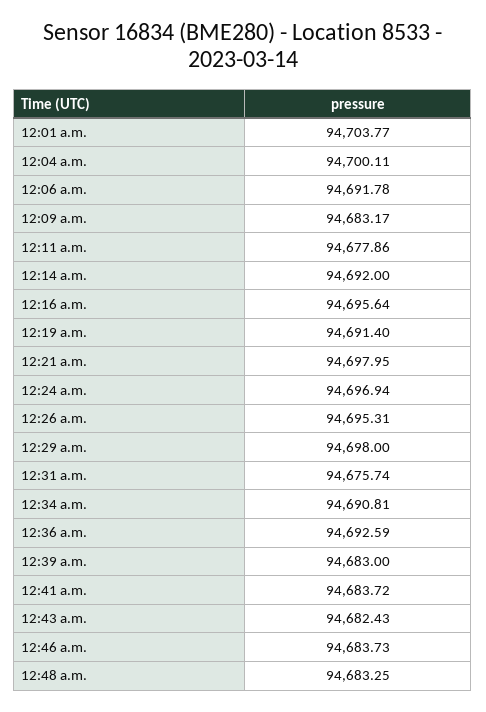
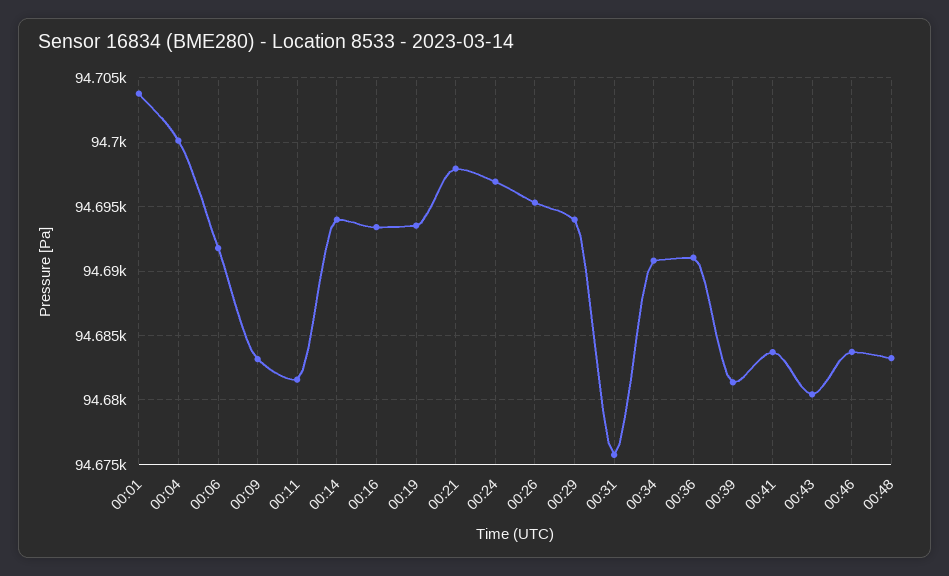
  {
    "12:01 a.m.": 94703.77,
    "12:04 a.m.": 94700.11,
    "12:06 a.m.": 94691.78,
    "12:09 a.m.": 94683.17,
-   "12:11 a.m.": 94677.86,
+   "12:11 a.m.": 94681.5,
-   "12:14 a.m.": 94692,
+   "12:14 a.m.": 94694,
-   "12:16 a.m.": 94695.64,
+   "12:16 a.m.": 94693.5,
-   "12:19 a.m.": 94691.4,
+   "12:19 a.m.": 94693.5,
    "12:21 a.m.": 94697.95,
    "12:24 a.m.": 94696.94,
    "12:26 a.m.": 94695.31,
-   "12:29 a.m.": 94698,
+   "12:29 a.m.": 94694,
    "12:31 a.m.": 94675.74,
    "12:34 a.m.": 94690.81,
-   "12:36 a.m.": 94692.59,
+   "12:36 a.m.": 94691,
-   "12:39 a.m.": 94683,
+   "12:39 a.m.": 94681.5,
    "12:41 a.m.": 94683.72,
-   "12:43 a.m.": 94682.43,
+   "12:43 a.m.": 94680.5,
    "12:46 a.m.": 94683.73,
    "12:48 a.m.": 94683.25
  }

